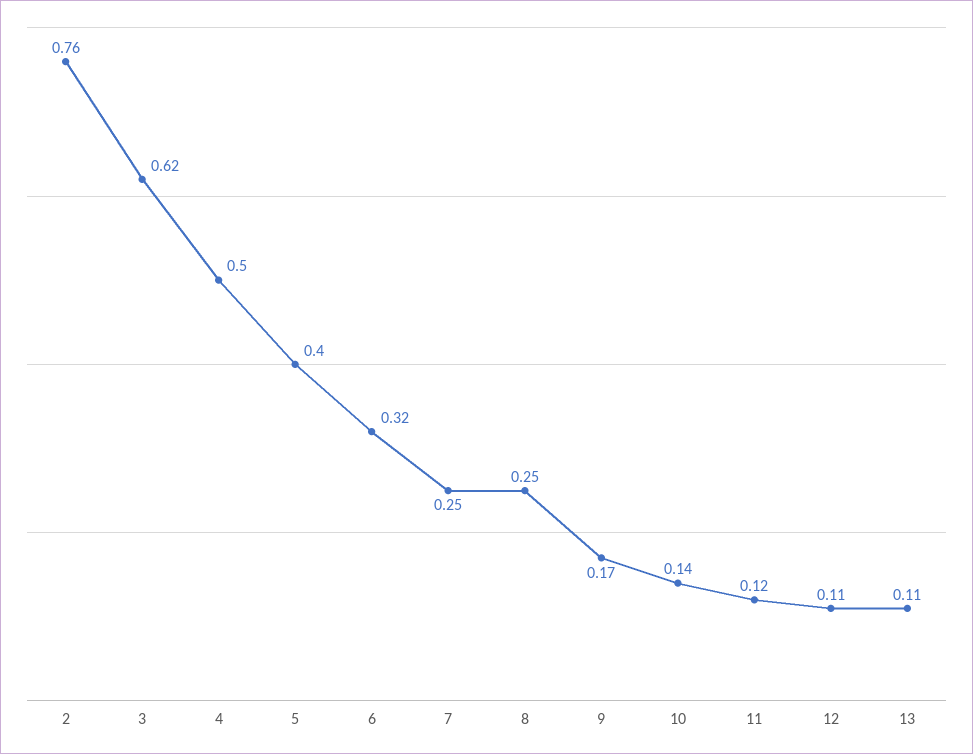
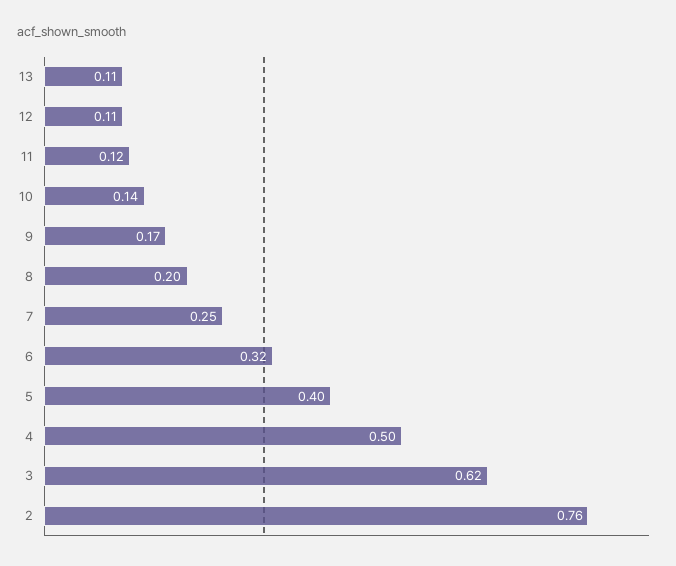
  {
    "2": 0.76,
    "3": 0.62,
    "4": 0.5,
    "5": 0.4,
    "6": 0.32,
    "7": 0.25,
-   "8": 0.25,
+   "8": 0.2,
    "9": 0.17,
    "10": 0.14,
    "11": 0.12,
    "12": 0.11,
    "13": 0.11
  }

